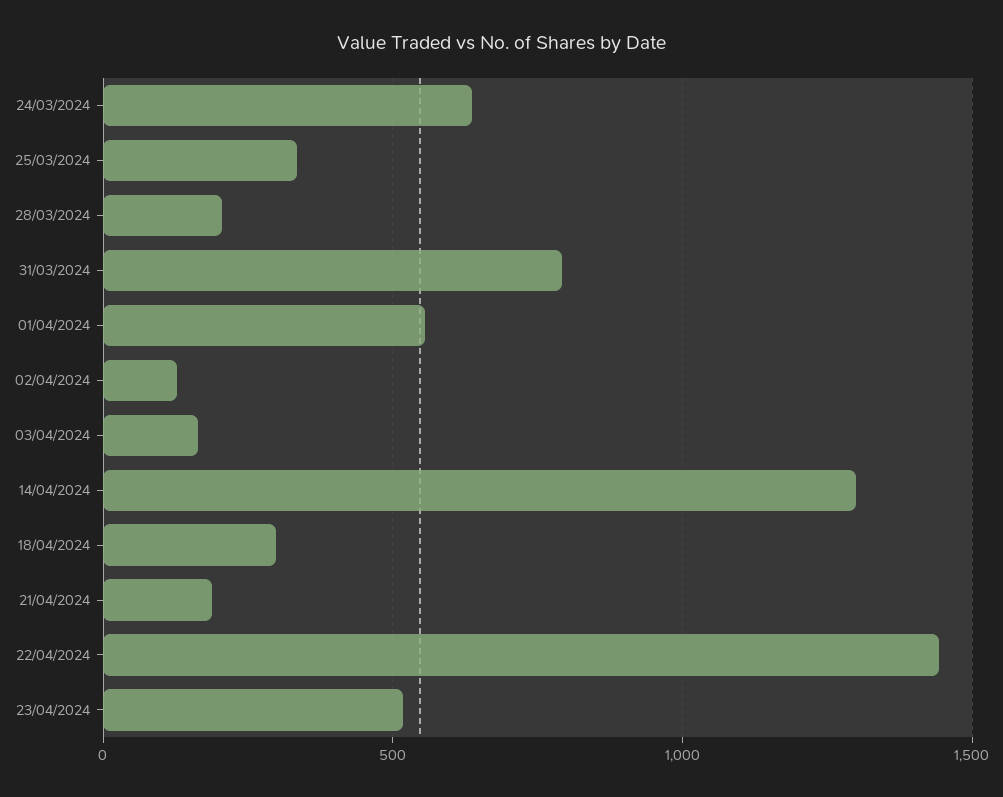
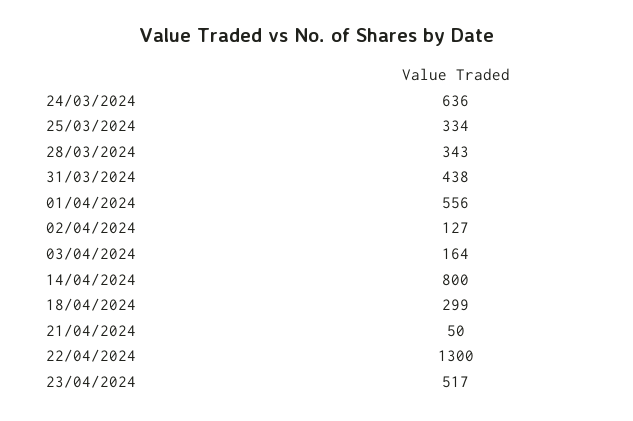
  {
    "24/03/2024": 636,
    "25/03/2024": 334,
-   "28/03/2024": 200,
+   "28/03/2024": 343,
-   "31/03/2024": 800,
+   "31/03/2024": 438,
    "01/04/2024": 556,
    "02/04/2024": 127,
    "03/04/2024": 164,
-   "14/04/2024": 1300,
+   "14/04/2024": 800,
    "18/04/2024": 299,
-   "21/04/2024": 200,
+   "21/04/2024": 50,
-   "22/04/2024": 1450,
+   "22/04/2024": 1300,
    "23/04/2024": 517
  }

